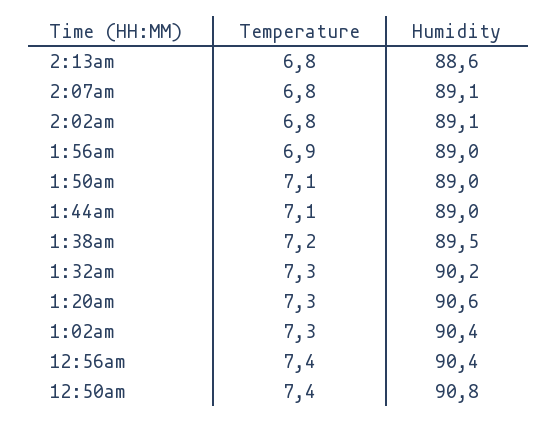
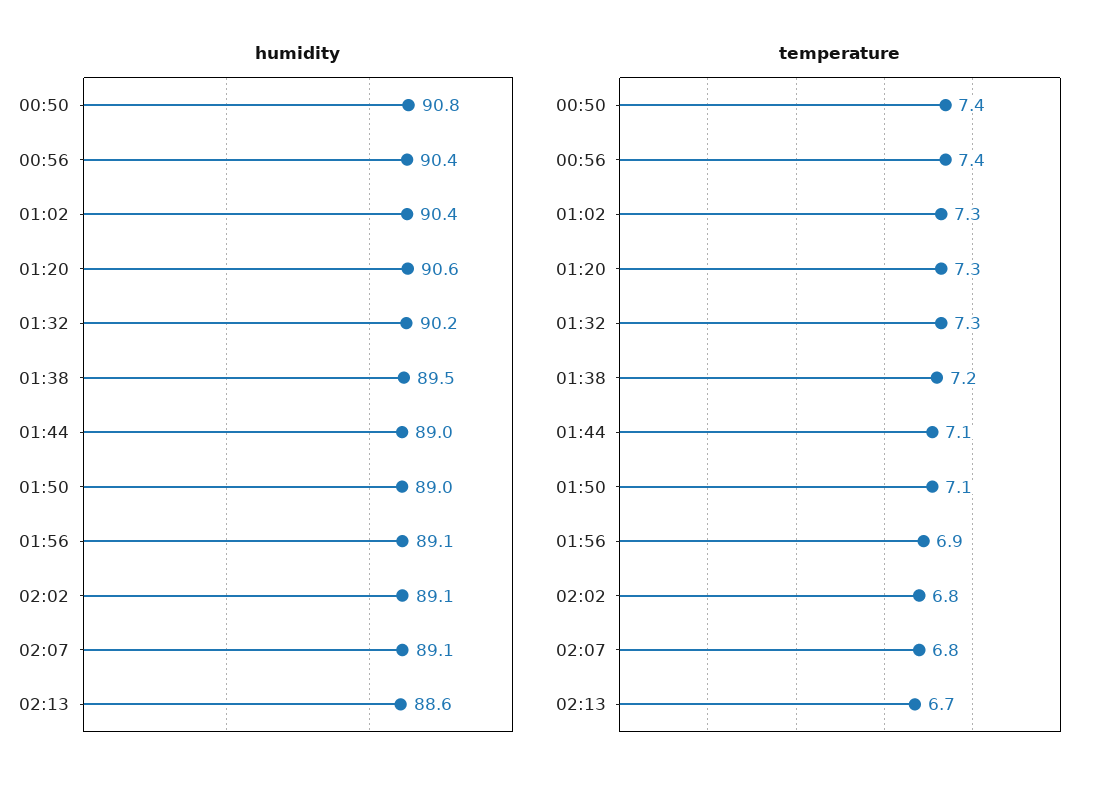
  {
    "Temperature": {
-     "2:13am": 6.8,
+     "2:13am": 6.7,
      "2:07am": 6.8,
      "2:02am": 6.8,
      "1:56am": 6.9,
      "1:50am": 7.1,
      "1:44am": 7.1,
      "1:38am": 7.2,
      "1:32am": 7.3,
      "1:20am": 7.3,
      "1:02am": 7.3,
      "12:56am": 7.4,
      "12:50am": 7.4
    },
    "Humidity": {
      "2:13am": 88.6,
      "2:07am": 89.1,
      "2:02am": 89.1,
-     "1:56am": 89,
+     "1:56am": 89.1,
      "1:50am": 89,
      "1:44am": 89,
      "1:38am": 89.5,
      "1:32am": 90.2,
      "1:20am": 90.6,
      "1:02am": 90.4,
      "12:56am": 90.4,
      "12:50am": 90.8
    }
  }

